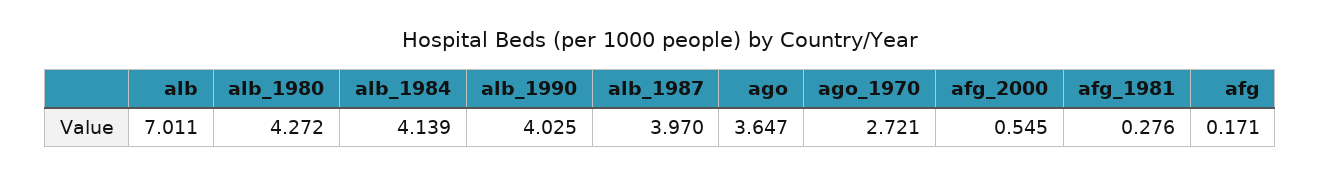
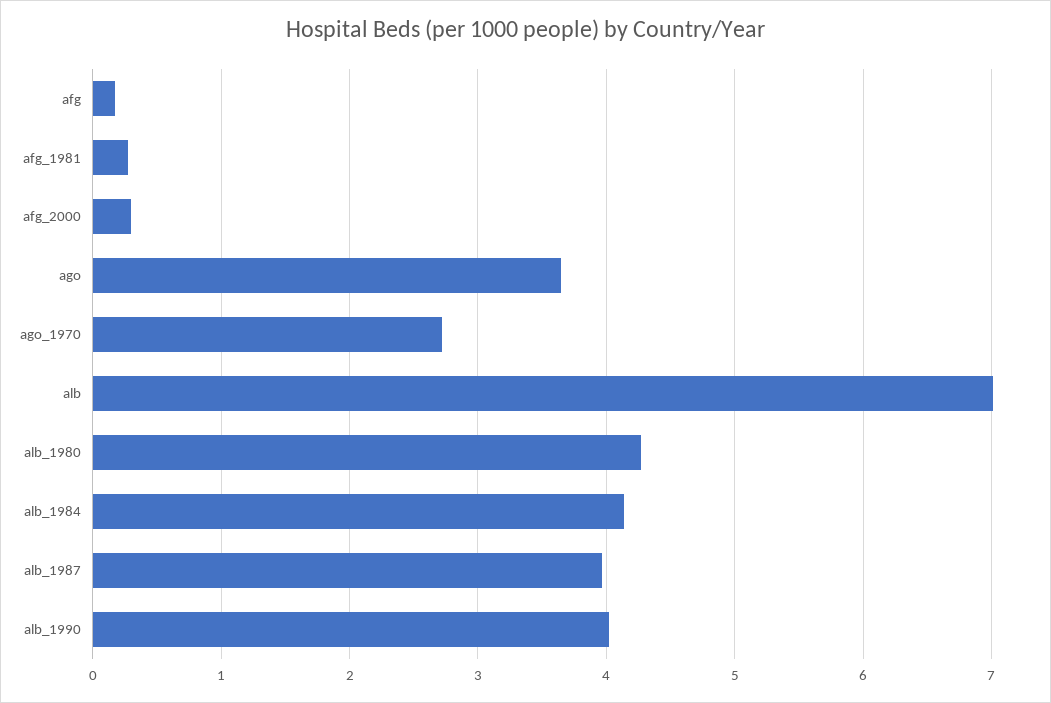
  {
    "alb": 7.011,
    "alb_1980": 4.272,
    "alb_1984": 4.139,
    "alb_1990": 4.025,
    "alb_1987": 3.97,
    "ago": 3.647,
    "ago_1970": 2.721,
-   "afg_2000": 0.545,
+   "afg_2000": 0.3,
    "afg_1981": 0.276,
    "afg": 0.171
  }

